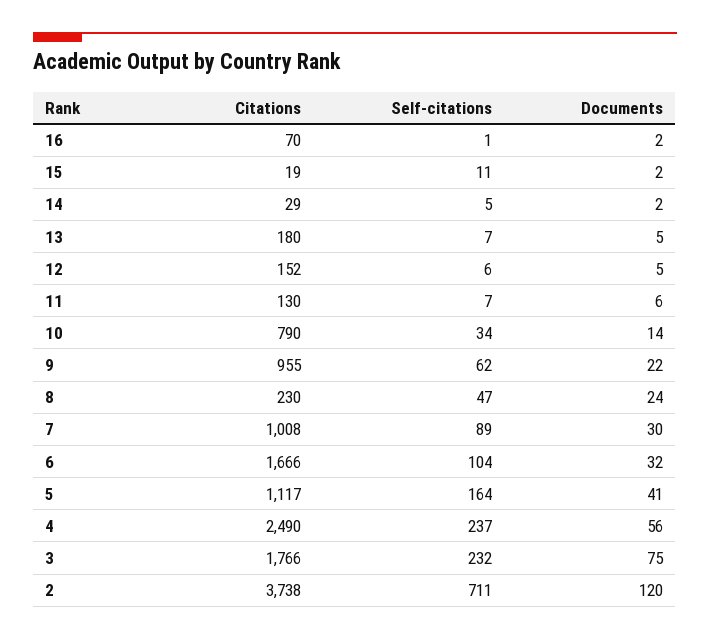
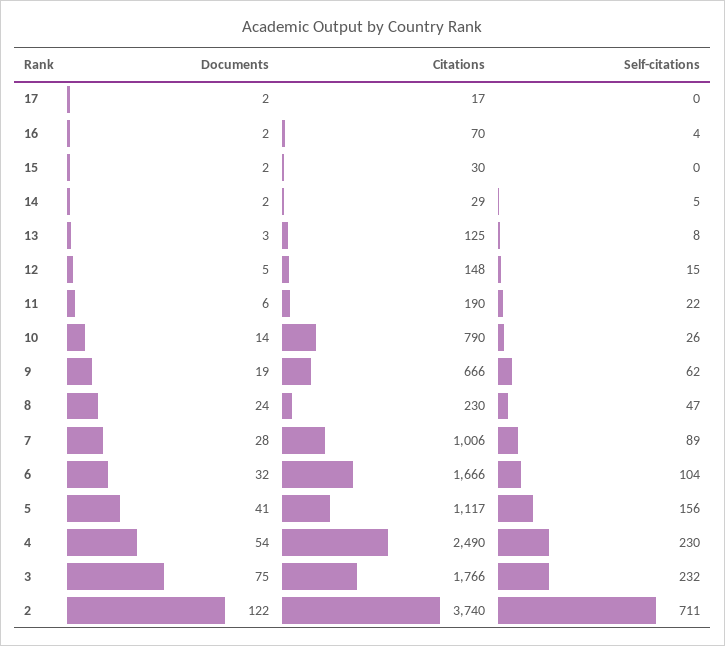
  {
    "Citations": {
      "16": 70,
-     "15": 19,
+     "15": 30,
      "14": 29,
-     "13": 180,
+     "13": 125,
-     "12": 152,
+     "12": 148,
-     "11": 130,
+     "11": 190,
      "10": 790,
-     "9": 955,
+     "9": 666,
      "8": 230,
-     "7": 1008,
+     "7": 1006,
      "6": 1666,
      "5": 1117,
      "4": 2490,
      "3": 1766,
-     "2": 3738
+     "2": 3740,
+     "17": 17
    },
    "Self-citations": {
-     "16": 1,
+     "16": 4,
-     "15": 11,
+     "15": 0,
      "14": 5,
-     "13": 7,
+     "13": 8,
-     "12": 6,
+     "12": 15,
-     "11": 7,
+     "11": 22,
-     "10": 34,
+     "10": 26,
      "9": 62,
      "8": 47,
      "7": 89,
      "6": 104,
-     "5": 164,
+     "5": 156,
-     "4": 237,
+     "4": 230,
      "3": 232,
-     "2": 711
+     "2": 711,
+     "17": 0
    },
    "Documents": {
      "16": 2,
      "15": 2,
      "14": 2,
-     "13": 5,
+     "13": 3,
      "12": 5,
      "11": 6,
      "10": 14,
-     "9": 22,
+     "9": 19,
      "8": 24,
-     "7": 30,
+     "7": 28,
      "6": 32,
      "5": 41,
-     "4": 56,
+     "4": 54,
      "3": 75,
-     "2": 120
+     "2": 122,
+     "17": 2
    }
  }

